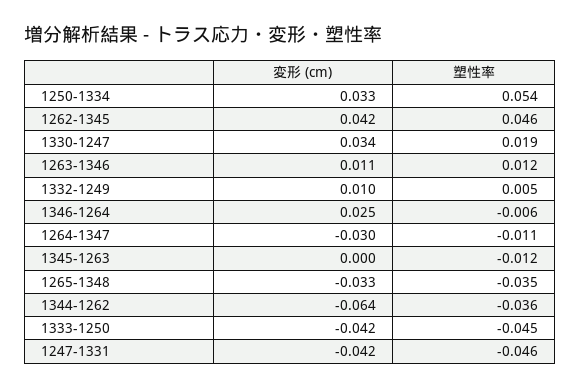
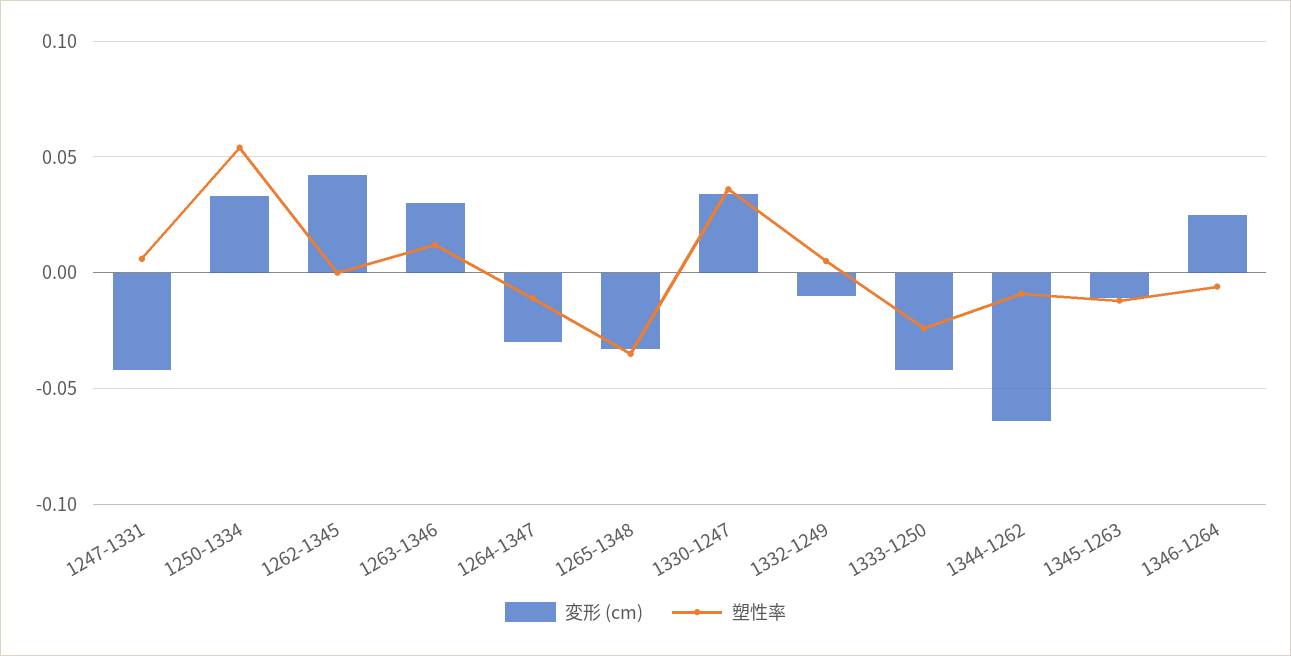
  {
    "変形 (cm)": {
      "1250-1334": 0.033,
      "1262-1345": 0.042,
      "1330-1247": 0.034,
-     "1263-1346": 0.011,
+     "1263-1346": 0.03,
-     "1332-1249": 0.01,
+     "1332-1249": -0.01,
      "1346-1264": 0.025,
      "1264-1347": -0.03,
-     "1345-1263": 0,
+     "1345-1263": -0.01,
      "1265-1348": -0.033,
      "1344-1262": -0.064,
      "1333-1250": -0.042,
      "1247-1331": -0.042
    },
    "塑性率": {
      "1250-1334": 0.054,
-     "1262-1345": 0.046,
+     "1262-1345": 0,
-     "1330-1247": 0.019,
+     "1330-1247": 0.035,
      "1263-1346": 0.012,
      "1332-1249": 0.005,
      "1346-1264": -0.006,
      "1264-1347": -0.011,
      "1345-1263": -0.012,
      "1265-1348": -0.035,
-     "1344-1262": -0.036,
+     "1344-1262": -0.01,
-     "1333-1250": -0.045,
+     "1333-1250": -0.025,
-     "1247-1331": -0.046
+     "1247-1331": 0.005
    }
  }

